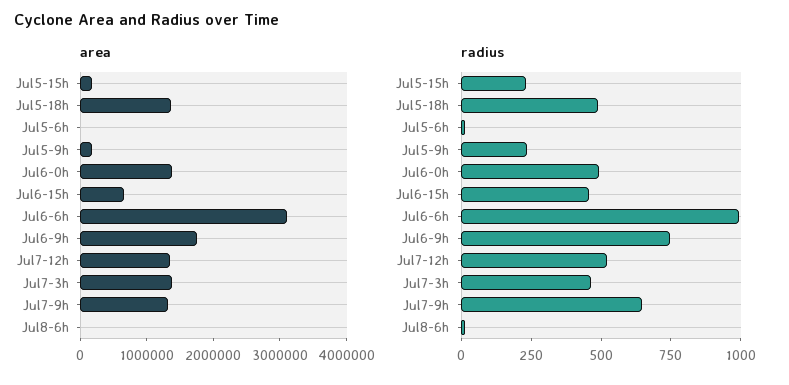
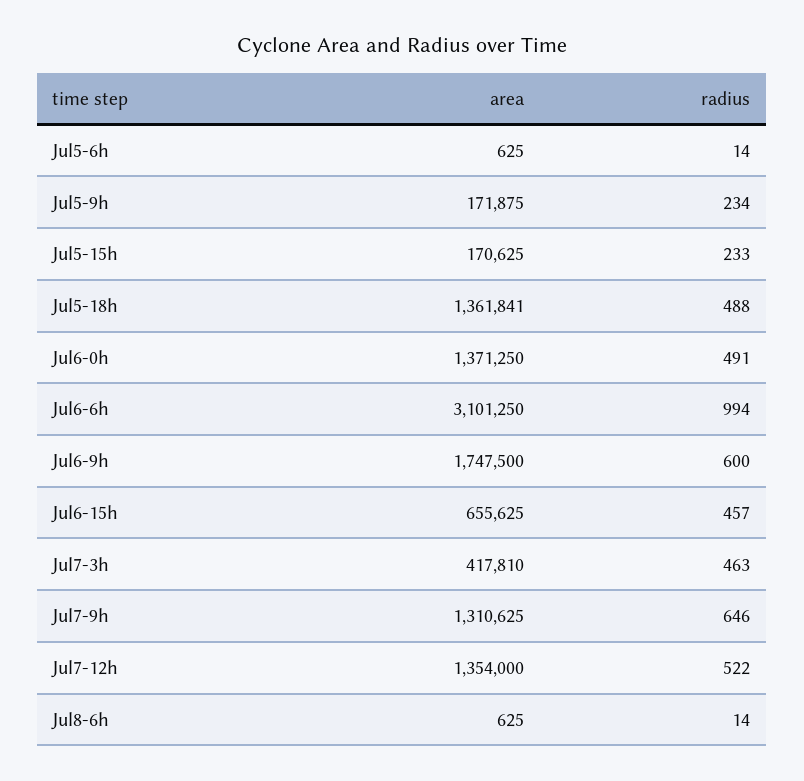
  {
    "area": {
      "Jul5-15h": 170625,
      "Jul5-18h": 1361841,
      "Jul5-6h": 625,
      "Jul5-9h": 171875,
      "Jul6-0h": 1371250,
      "Jul6-15h": 655625,
      "Jul6-6h": 3101250,
      "Jul6-9h": 1747500,
      "Jul7-12h": 1354000,
-     "Jul7-3h": 1400000,
+     "Jul7-3h": 417810,
      "Jul7-9h": 1310625,
      "Jul8-6h": 625
    },
    "radius": {
      "Jul5-15h": 233,
      "Jul5-18h": 488,
      "Jul5-6h": 14,
      "Jul5-9h": 234,
      "Jul6-0h": 491,
      "Jul6-15h": 457,
      "Jul6-6h": 994,
-     "Jul6-9h": 750,
+     "Jul6-9h": 600,
      "Jul7-12h": 522,
      "Jul7-3h": 463,
      "Jul7-9h": 646,
      "Jul8-6h": 14
    }
  }

